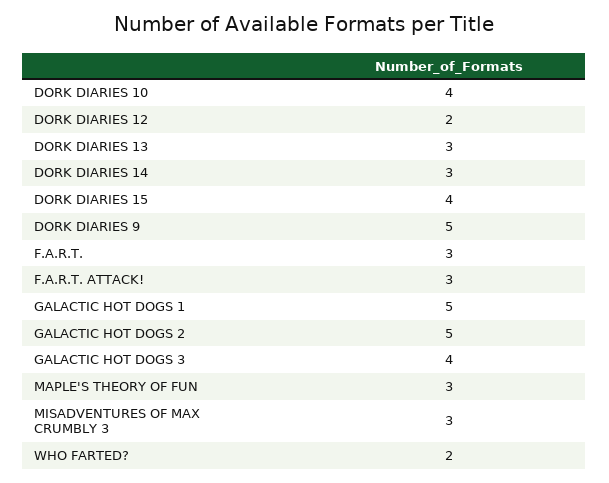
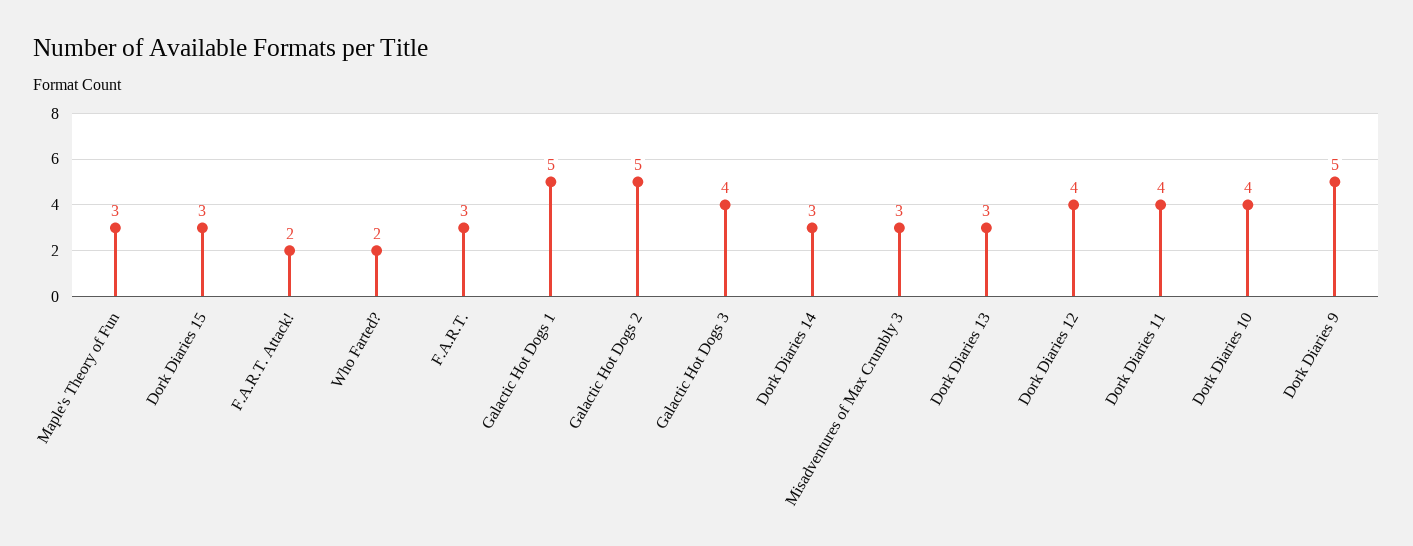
  {
    "DORK DIARIES 10": 4,
-   "DORK DIARIES 12": 2,
+   "DORK DIARIES 12": 4,
    "DORK DIARIES 13": 3,
    "DORK DIARIES 14": 3,
-   "DORK DIARIES 15": 4,
+   "DORK DIARIES 15": 3,
    "DORK DIARIES 9": 5,
    "F.A.R.T.": 3,
-   "F.A.R.T. ATTACK!": 3,
+   "F.A.R.T. ATTACK!": 2,
    "GALACTIC HOT DOGS 1": 5,
    "GALACTIC HOT DOGS 2": 5,
    "GALACTIC HOT DOGS 3": 4,
    "MAPLE'S THEORY OF FUN": 3,
    "MISADVENTURES OF MAX CRUMBLY 3": 3,
-   "WHO FARTED?": 2
+   "WHO FARTED?": 2,
+   "Dork Diaries 11": 4
  }

